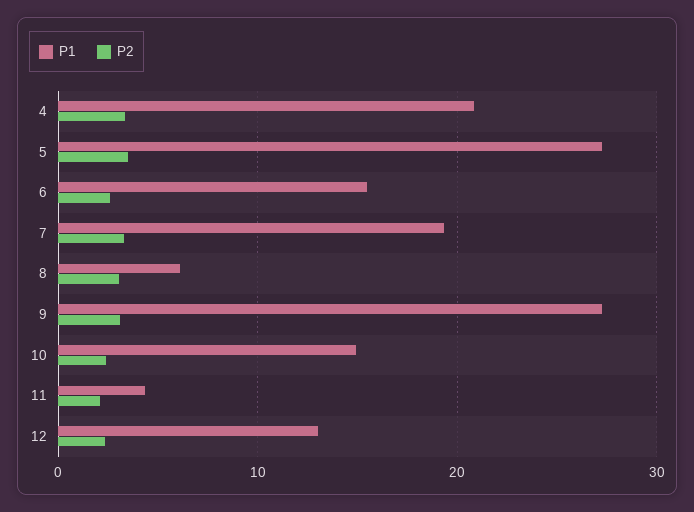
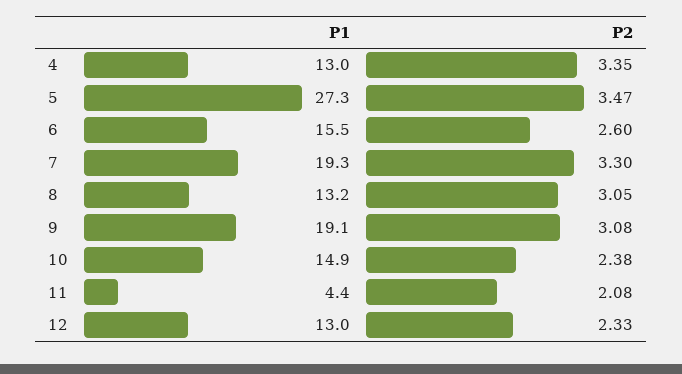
  {
    "P1": {
-     "4": 21,
+     "4": 13,
      "5": 27.3,
      "6": 15.5,
      "7": 19.3,
-     "8": 6,
+     "8": 13.2,
-     "9": 27,
+     "9": 19.1,
      "10": 14.9,
      "11": 4.4,
      "12": 13
    },
    "P2": {
      "4": 3.35,
      "5": 3.47,
      "6": 2.6,
      "7": 3.3,
      "8": 3.05,
      "9": 3.08,
      "10": 2.38,
      "11": 2.08,
      "12": 2.33
    }
  }

